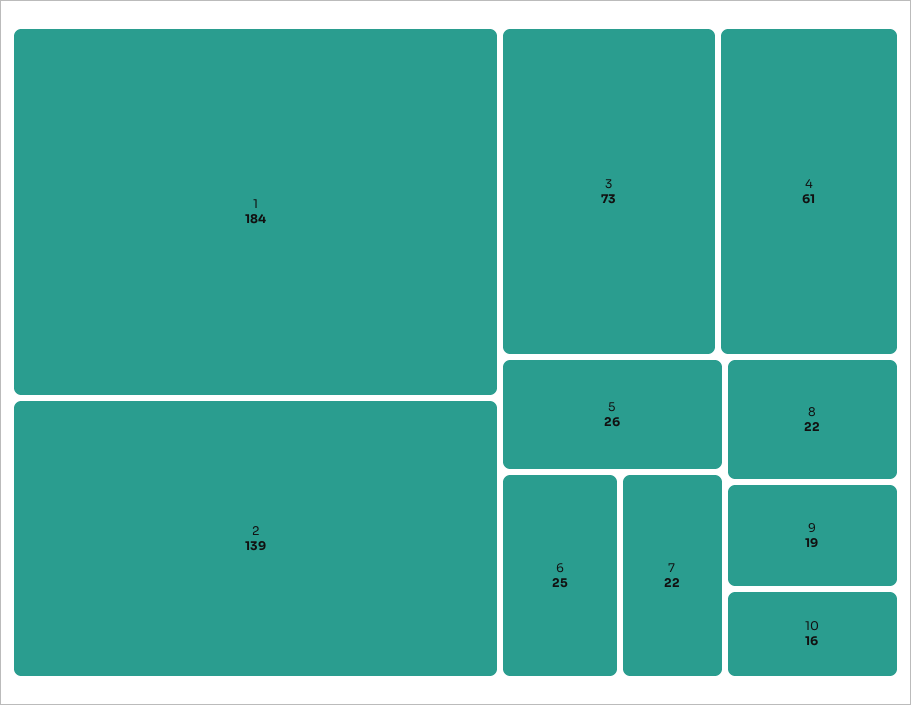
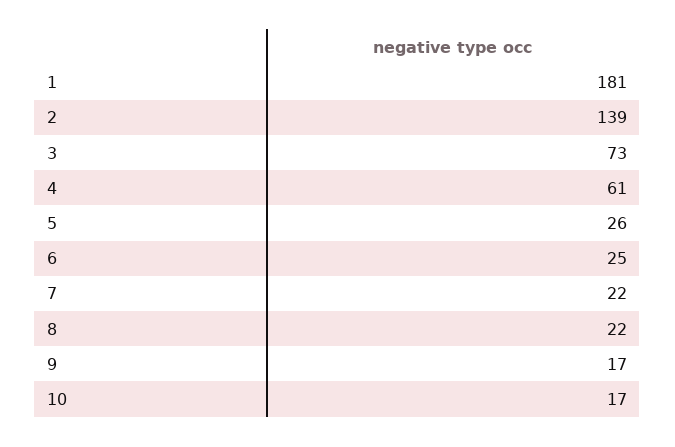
  {
-   "1": 184,
+   "1": 181,
    "2": 139,
    "3": 73,
    "4": 61,
    "5": 26,
    "6": 25,
    "7": 22,
    "8": 22,
-   "9": 19,
+   "9": 17,
-   "10": 16
+   "10": 17
  }

